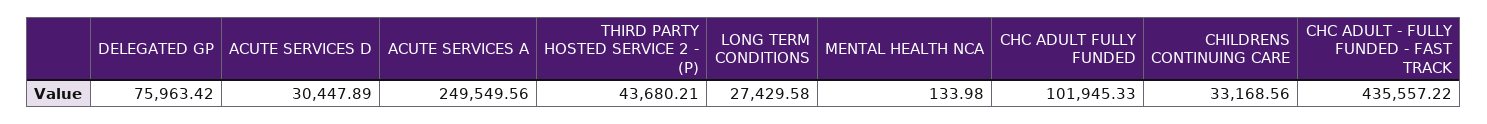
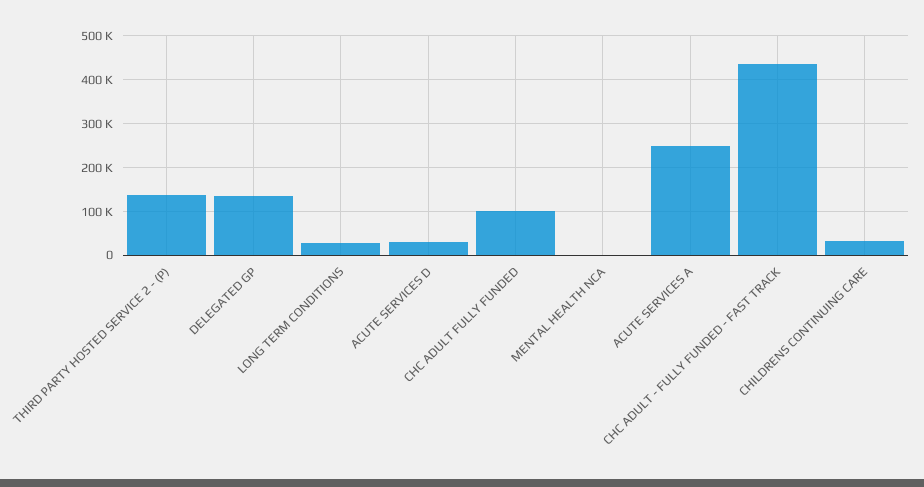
  {
-   "DELEGATED GP": 75963.42,
+   "DELEGATED GP": 140000,
    "ACUTE SERVICES D": 30447.89,
    "ACUTE SERVICES A": 249549.56,
-   "THIRD PARTY HOSTED SERVICE 2 - (P)": 43680.21,
+   "THIRD PARTY HOSTED SERVICE 2 - (P)": 140000,
    "LONG TERM CONDITIONS": 27429.58,
    "MENTAL HEALTH NCA": 133.98,
    "CHC ADULT FULLY FUNDED": 101945.33,
    "CHILDRENS CONTINUING CARE": 33168.56,
    "CHC ADULT - FULLY FUNDED - FAST TRACK": 435557.22
  }

